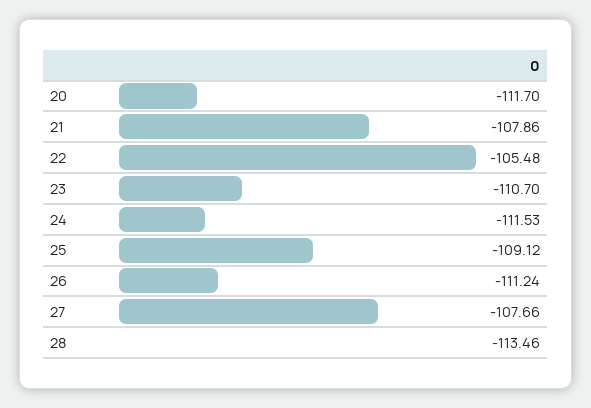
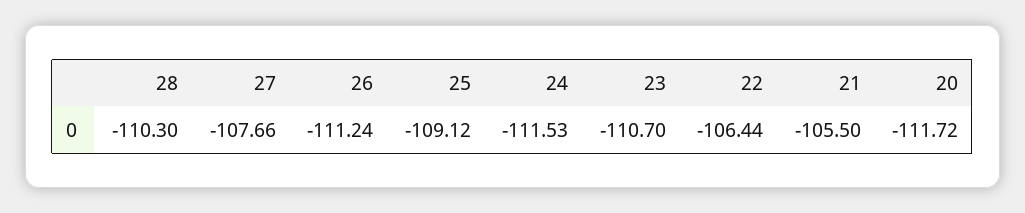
  {
-   "20": -111.7,
+   "20": -111.72,
-   "21": -107.86,
+   "21": -105.5,
-   "22": -105.48,
+   "22": -106.44,
    "23": -110.7,
    "24": -111.53,
    "25": -109.12,
    "26": -111.24,
    "27": -107.66,
-   "28": -113.46
+   "28": -110.3
  }

